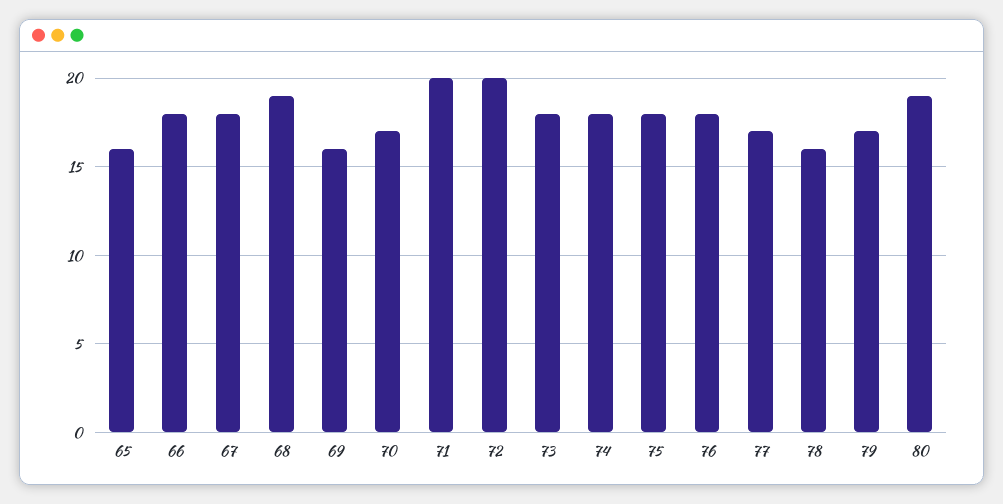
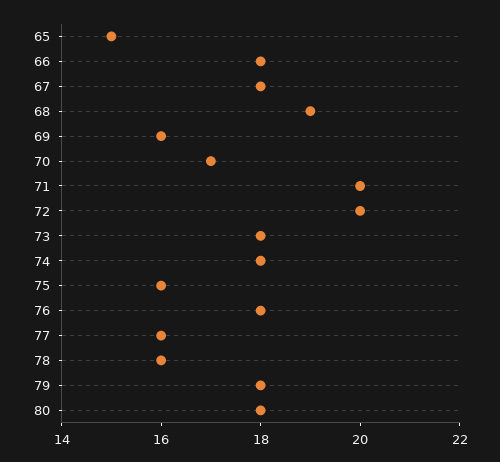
  {
-   "65": 16,
+   "65": 15,
    "66": 18,
    "67": 18,
    "68": 19,
    "69": 16,
    "70": 17,
    "71": 20,
    "72": 20,
    "73": 18,
    "74": 18,
-   "75": 18,
+   "75": 16,
    "76": 18,
-   "77": 17,
+   "77": 16,
    "78": 16,
-   "79": 17,
+   "79": 18,
-   "80": 19
+   "80": 18
  }

